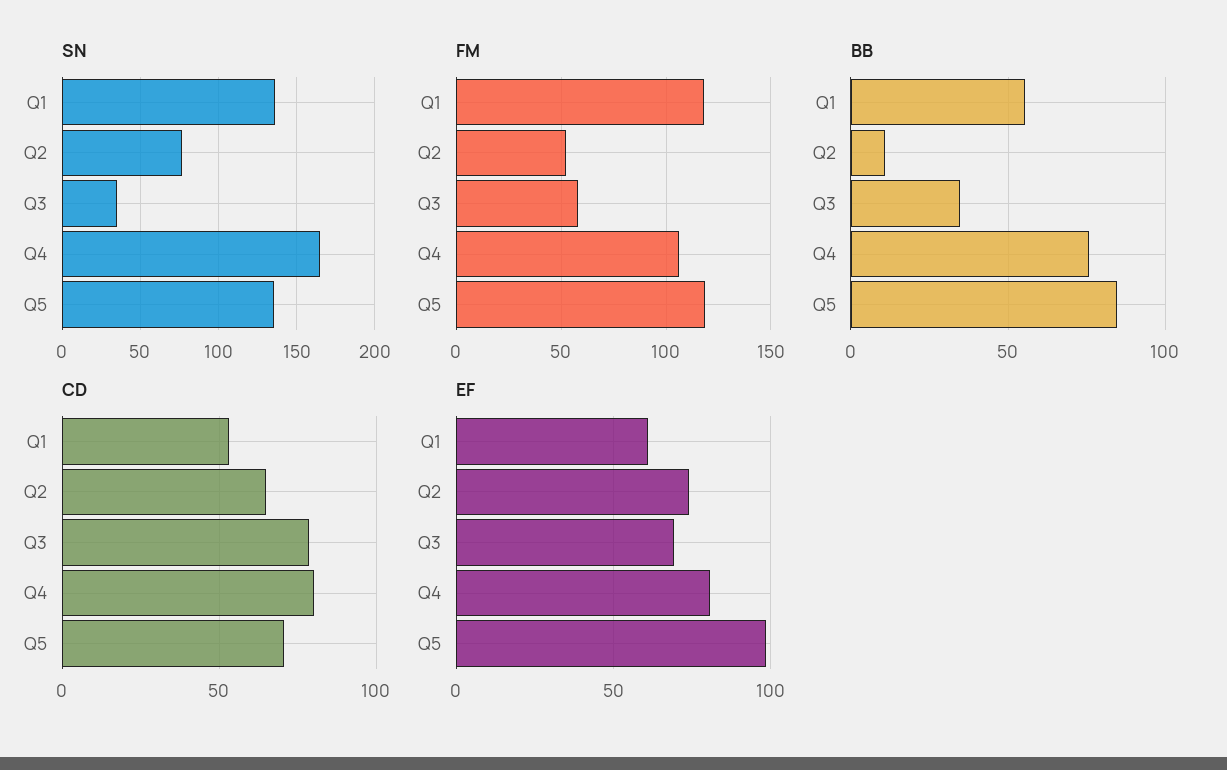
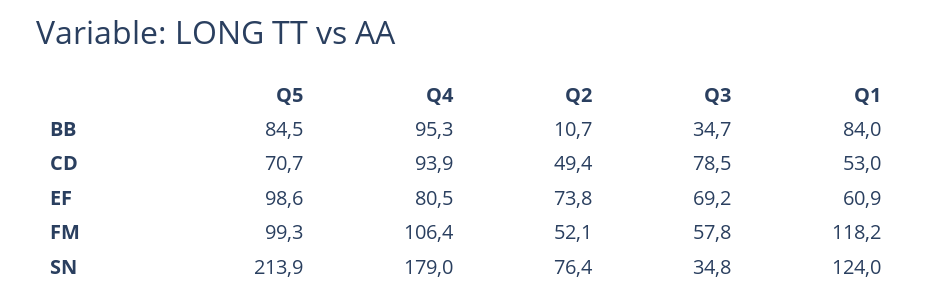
  {
    "SN": {
-     "Q1": 135,
+     "Q1": 124,
      "Q2": 76.4,
      "Q3": 34.8,
-     "Q4": 165,
+     "Q4": 179,
-     "Q5": 135
+     "Q5": 213.9
    },
    "FM": {
      "Q1": 118.2,
      "Q2": 52.1,
      "Q3": 57.8,
      "Q4": 106.4,
-     "Q5": 120
+     "Q5": 99.3
    },
    "BB": {
-     "Q1": 55,
+     "Q1": 84,
      "Q2": 10.7,
      "Q3": 34.7,
-     "Q4": 75,
+     "Q4": 95.3,
      "Q5": 84.5
    },
    "CD": {
      "Q1": 53,
-     "Q2": 65,
+     "Q2": 49.4,
      "Q3": 78.5,
-     "Q4": 80,
+     "Q4": 93.9,
      "Q5": 70.7
    },
    "EF": {
      "Q1": 60.9,
      "Q2": 73.8,
      "Q3": 69.2,
      "Q4": 80.5,
      "Q5": 98.6
    }
  }

